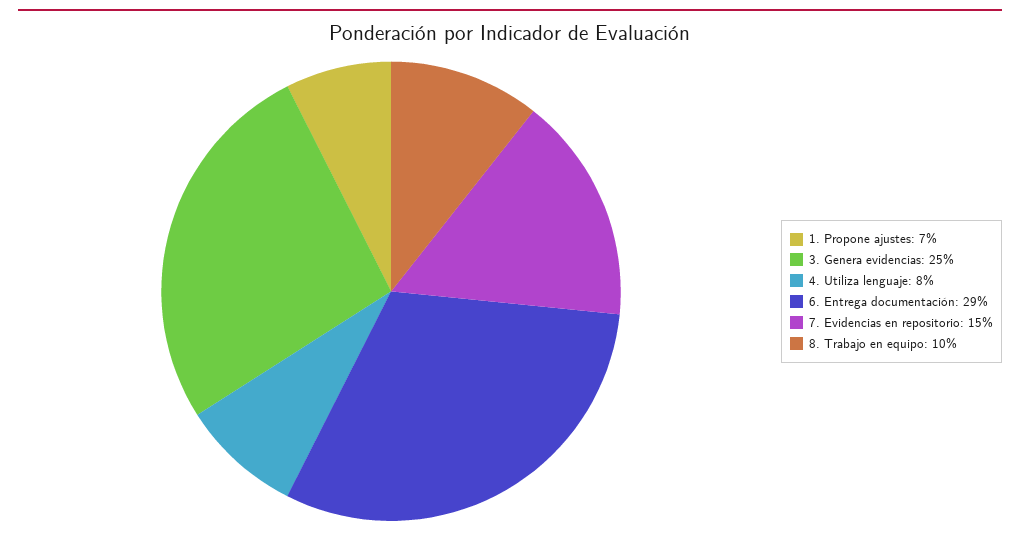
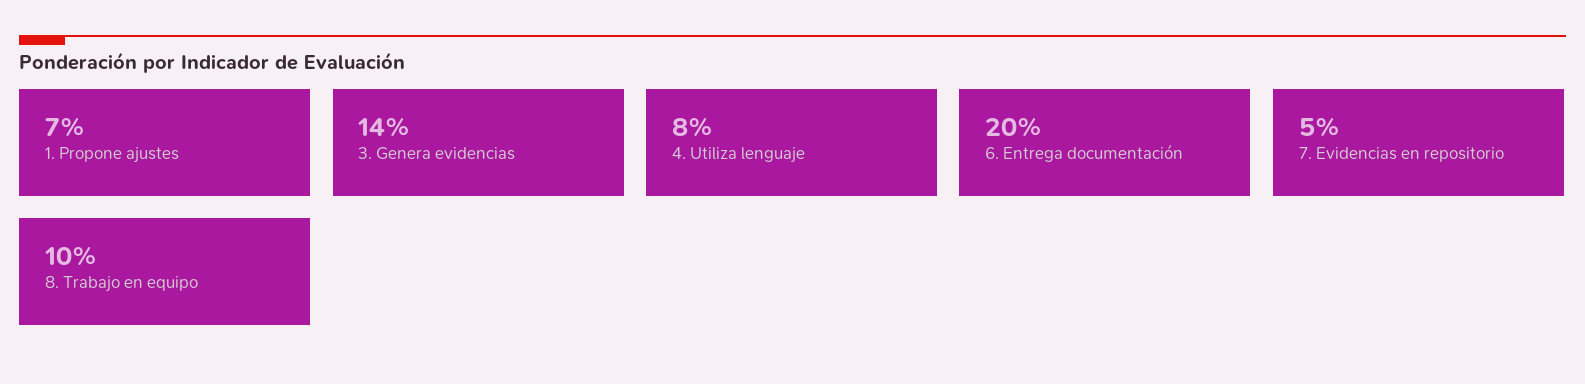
  {
    "1. Propone ajustes": 7,
-   "3. Genera evidencias": 25,
+   "3. Genera evidencias": 14,
    "4. Utiliza lenguaje": 8,
-   "6. Entrega documentación": 29,
+   "6. Entrega documentación": 20,
-   "7. Evidencias en repositorio": 15,
+   "7. Evidencias en repositorio": 5,
    "8. Trabajo en equipo": 10
  }

